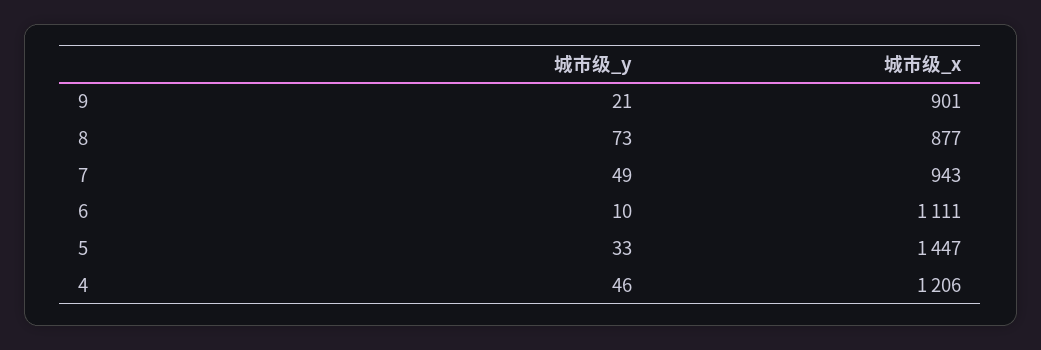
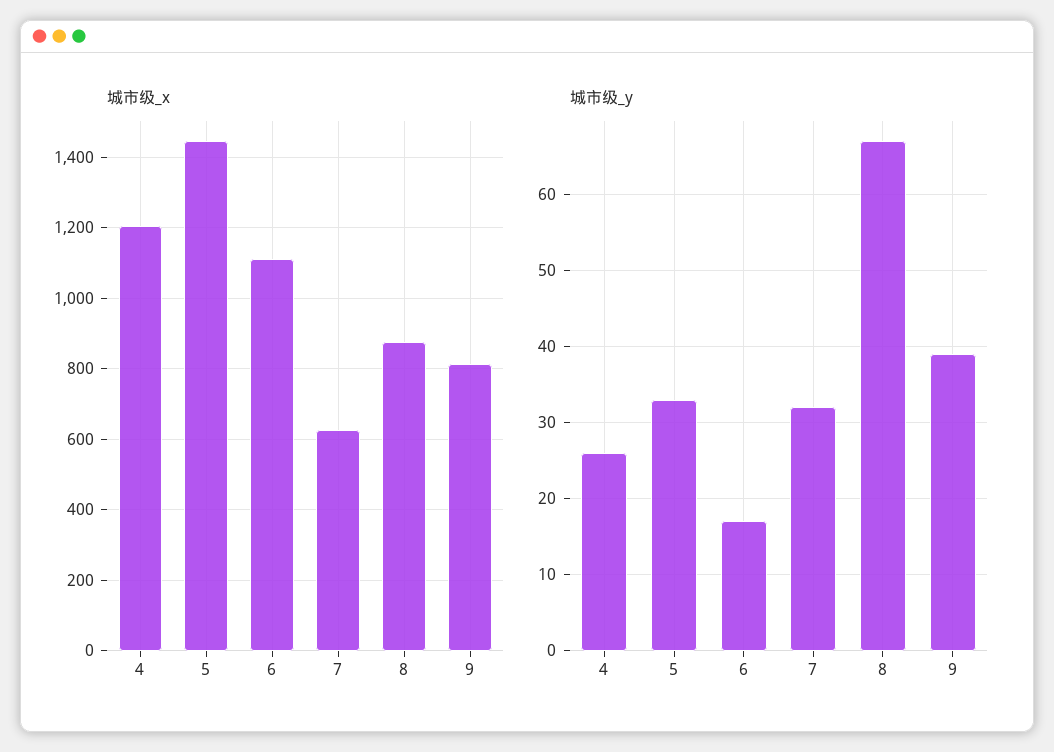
  {
    "城市级_y": {
-     "9": 21,
+     "9": 39,
-     "8": 73,
+     "8": 67,
-     "7": 49,
+     "7": 32,
-     "6": 10,
+     "6": 17,
      "5": 33,
-     "4": 46
+     "4": 26
    },
    "城市级_x": {
-     "9": 901,
+     "9": 820,
      "8": 877,
-     "7": 943,
+     "7": 620,
      "6": 1111,
      "5": 1447,
      "4": 1206
    }
  }

